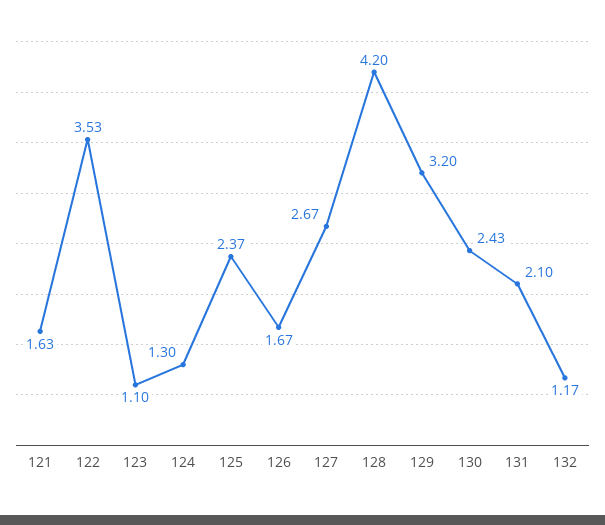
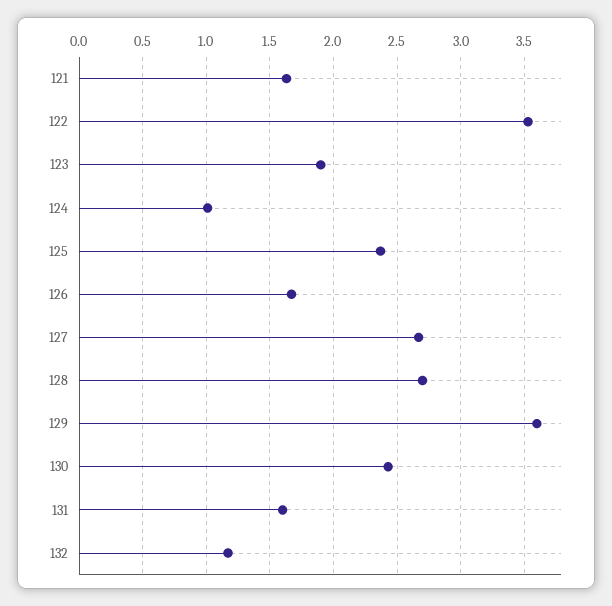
  {
    "121": 1.63,
    "122": 3.53,
-   "123": 1.1,
+   "123": 1.9,
-   "124": 1.3,
+   "124": 1,
    "125": 2.37,
    "126": 1.67,
    "127": 2.67,
-   "128": 4.2,
+   "128": 2.7,
-   "129": 3.2,
+   "129": 3.6,
    "130": 2.43,
-   "131": 2.1,
+   "131": 1.6,
    "132": 1.17
  }

